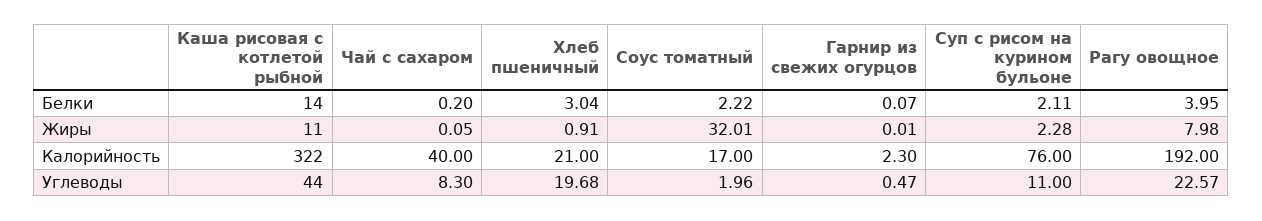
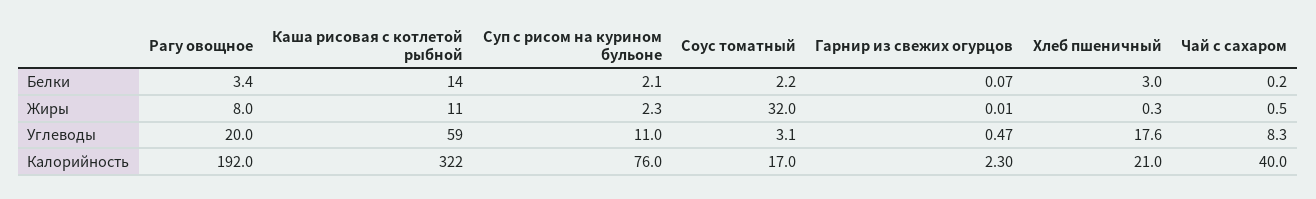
  {
    "Каша рисовая с котлетой рыбной": {
      "Белки": 14,
      "Жиры": 11,
      "Калорийность": 322,
-     "Углеводы": 44
+     "Углеводы": 59
    },
    "Чай с сахаром": {
      "Белки": 0.2,
-     "Жиры": 0.05,
+     "Жиры": 0.5,
      "Калорийность": 40,
      "Углеводы": 8.3
    },
    "Хлеб пшеничный": {
      "Белки": 3.04,
-     "Жиры": 0.91,
+     "Жиры": 0.3,
      "Калорийность": 21,
-     "Углеводы": 19.68
+     "Углеводы": 17.6
    },
    "Соус томатный": {
      "Белки": 2.22,
      "Жиры": 32.01,
      "Калорийность": 17,
-     "Углеводы": 1.96
+     "Углеводы": 3.1
    },
    "Гарнир из свежих огурцов": {
      "Белки": 0.07,
      "Жиры": 0.01,
      "Калорийность": 2.3,
      "Углеводы": 0.47
    },
    "Суп с рисом на курином бульоне": {
      "Белки": 2.11,
      "Жиры": 2.28,
      "Калорийность": 76,
      "Углеводы": 11
    },
    "Рагу овощное": {
-     "Белки": 3.95,
+     "Белки": 3.4,
      "Жиры": 7.98,
      "Калорийность": 192,
-     "Углеводы": 22.57
+     "Углеводы": 20
    }
  }

